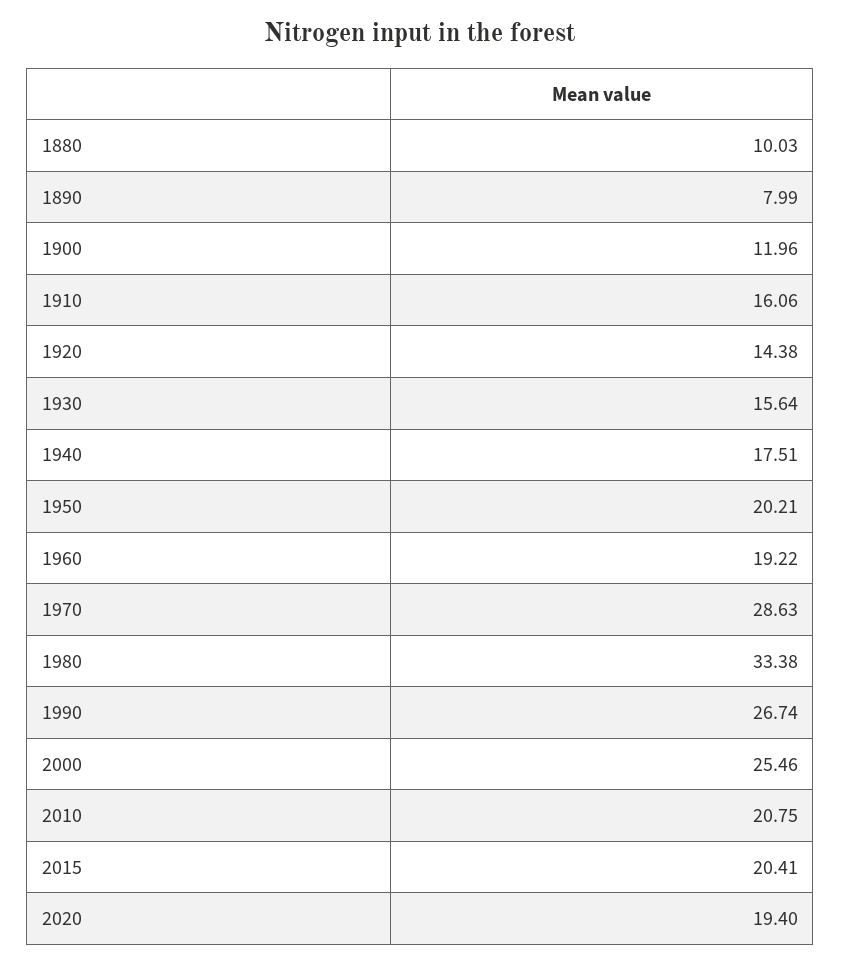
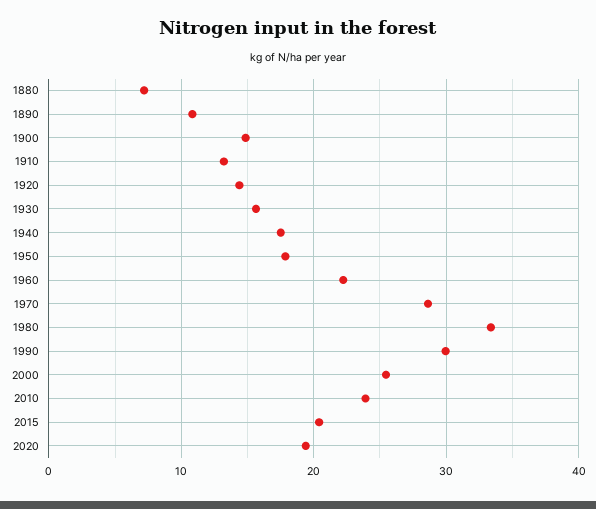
  {
-   "1880": 10.03,
+   "1880": 7,
-   "1890": 7.99,
+   "1890": 11,
-   "1900": 11.96,
+   "1900": 15,
-   "1910": 16.06,
+   "1910": 13,
    "1920": 14.38,
    "1930": 15.64,
    "1940": 17.51,
-   "1950": 20.21,
+   "1950": 18,
-   "1960": 19.22,
+   "1960": 22,
    "1970": 28.63,
    "1980": 33.38,
-   "1990": 26.74,
+   "1990": 30,
    "2000": 25.46,
-   "2010": 20.75,
+   "2010": 24,
    "2015": 20.41,
    "2020": 19.4
  }

